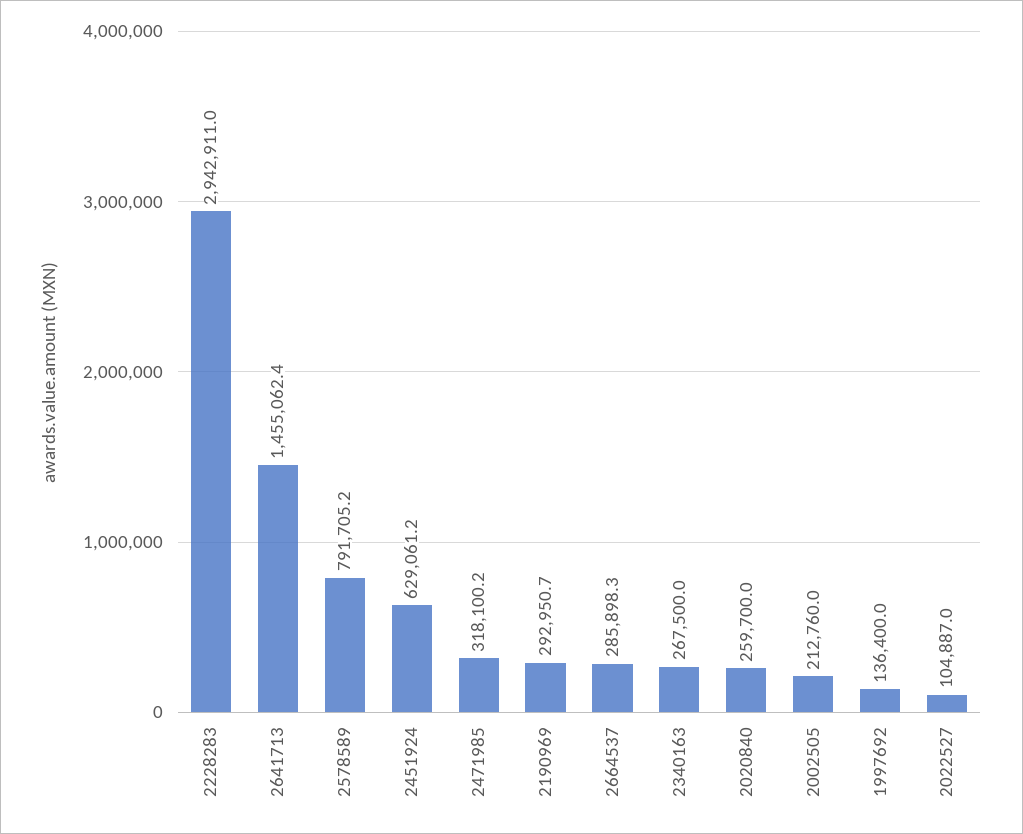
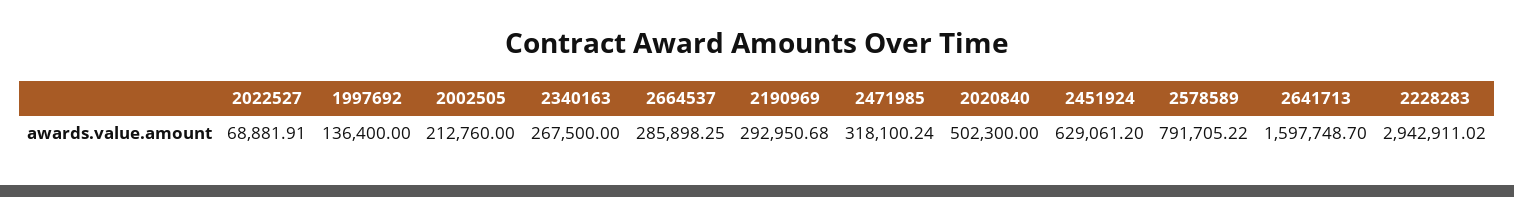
  {
    "2228283": 2942911.02,
-   "2641713": 1455062.4,
+   "2641713": 1597748.7,
    "2578589": 791705.22,
    "2451924": 629061.2,
    "2471985": 318100.24,
    "2190969": 292950.68,
    "2664537": 285898.25,
    "2340163": 267500,
-   "2020840": 259700,
+   "2020840": 502300,
    "2002505": 212760,
    "1997692": 136400,
-   "2022527": 104887
+   "2022527": 68881.91
  }

